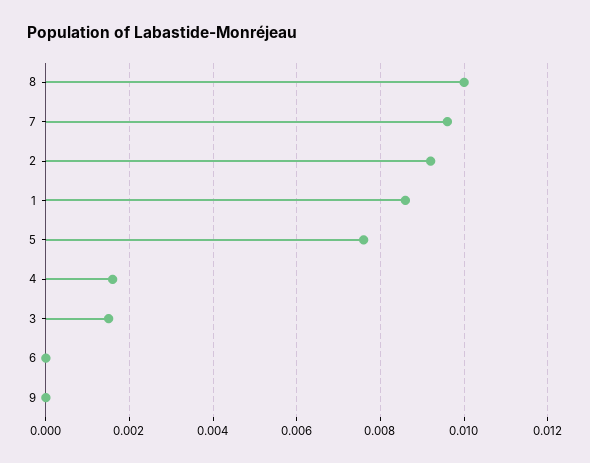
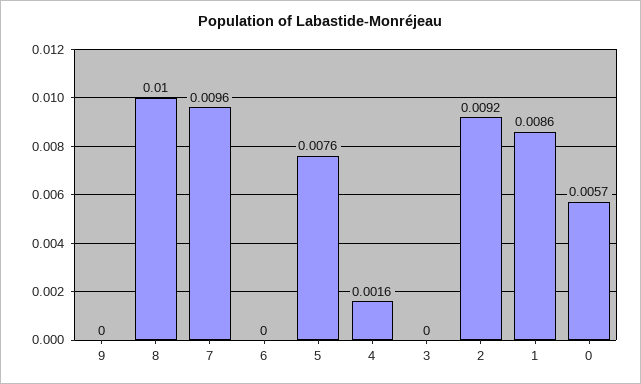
  {
    "8": 0.01,
    "7": 0.0096,
    "2": 0.0092,
    "1": 0.0086,
    "5": 0.0076,
    "4": 0.0016,
-   "3": 0.0015,
+   "3": 0,
    "6": 0,
-   "9": 0
+   "9": 0,
+   "0": 0.0057
  }

